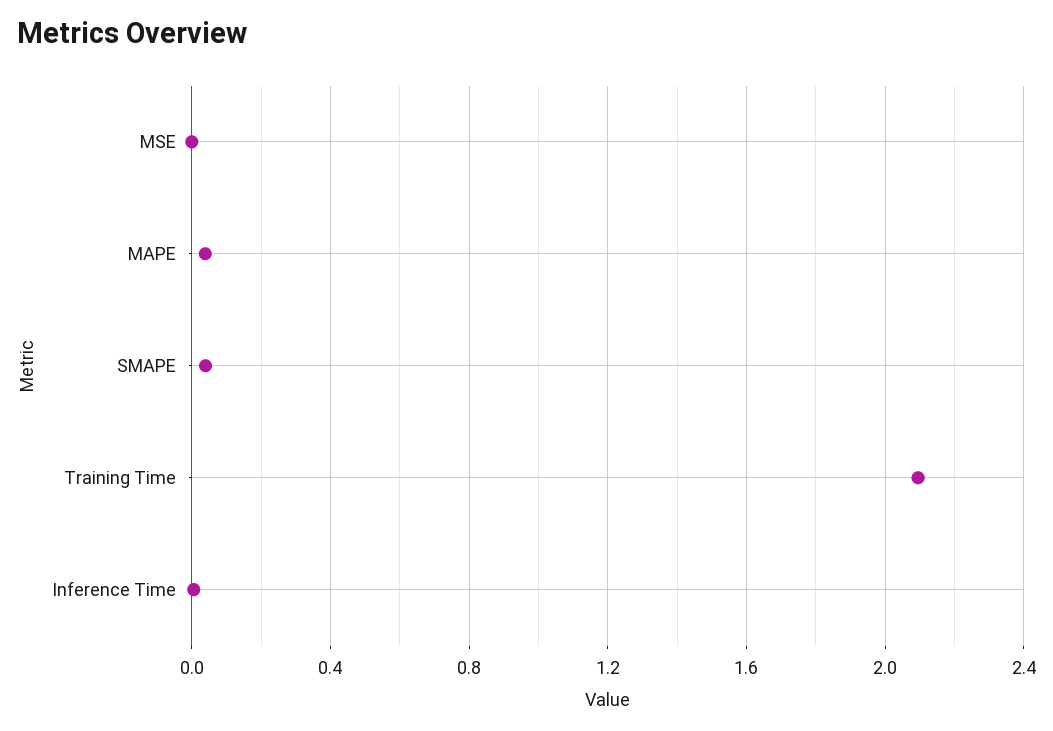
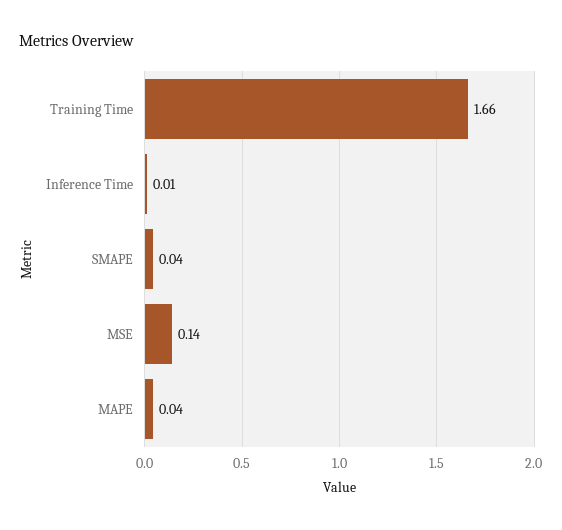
  {
-   "MSE": 0,
+   "MSE": 0.14,
    "MAPE": 0.04,
    "SMAPE": 0.04,
-   "Training Time": 2.1,
+   "Training Time": 1.66,
    "Inference Time": 0.01
  }

